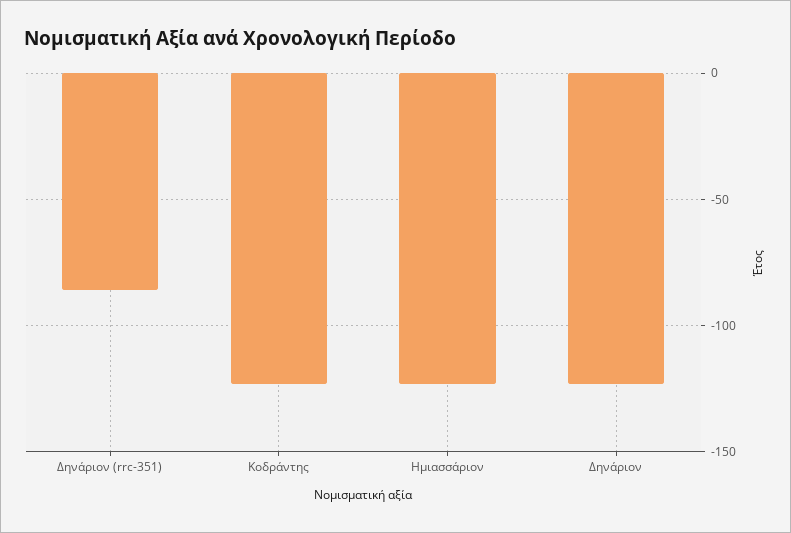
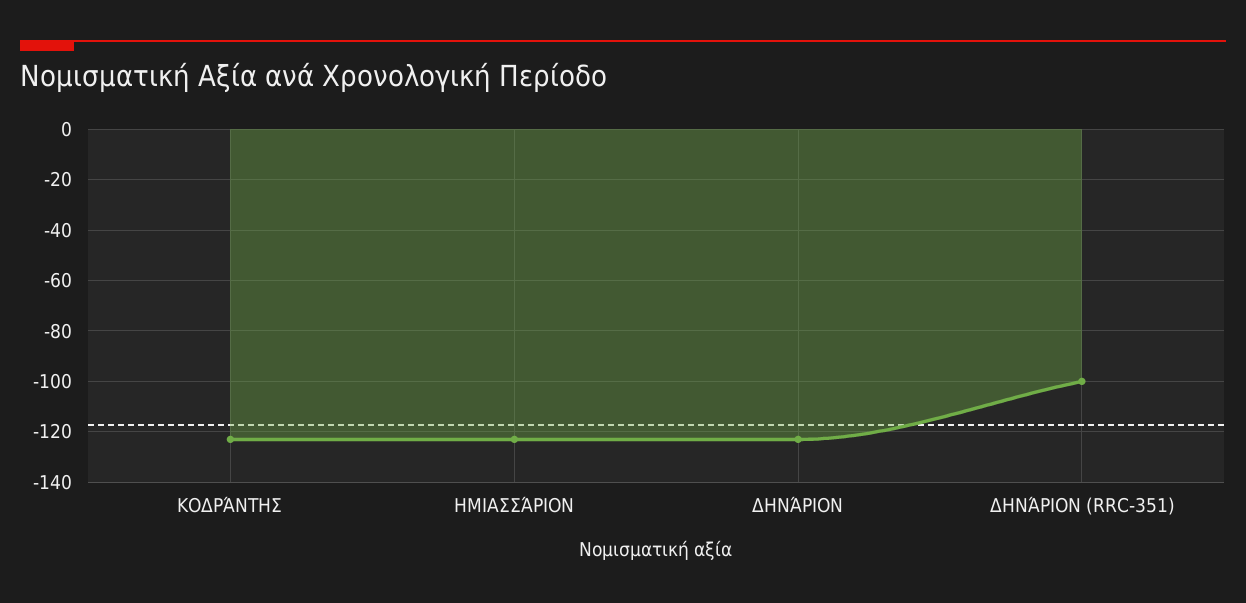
  {
-   "Δηνάριον (rrc-351)": -85,
+   "Δηνάριον (rrc-351)": -100,
    "Κοδράντης": -125,
    "Ημιασσάριον": -125,
    "Δηνάριον": -125
  }

